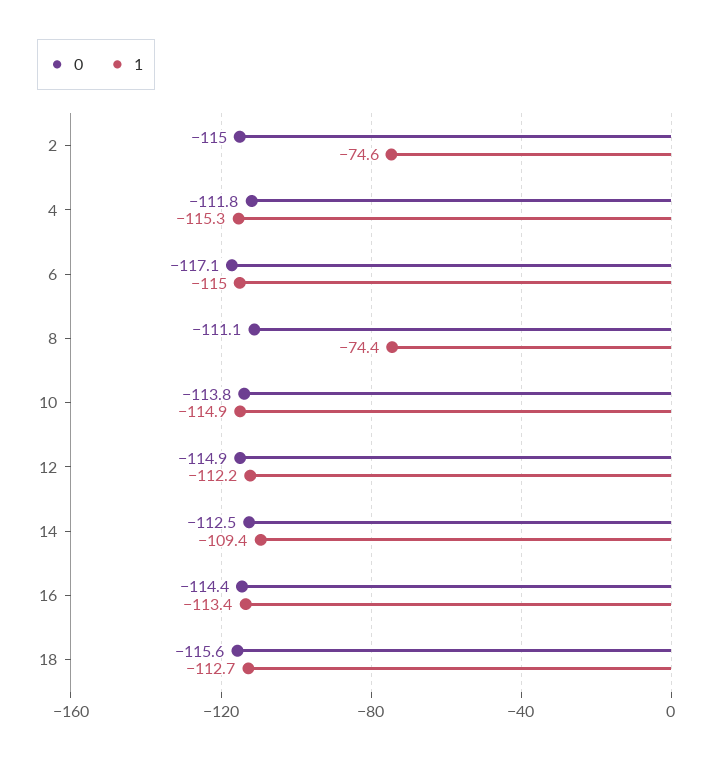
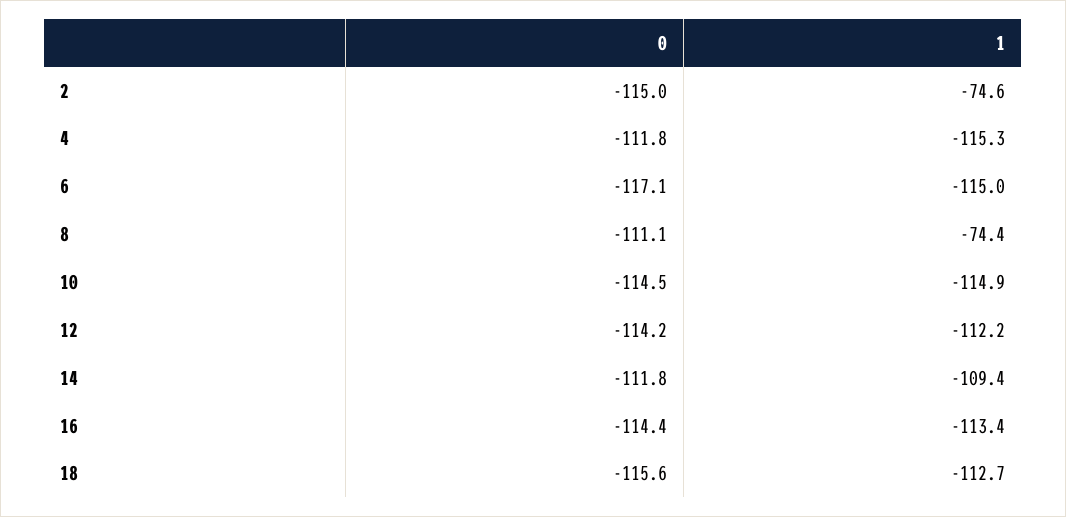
  {
    "0": {
      "2": -115,
      "4": -111.8,
      "6": -117.1,
      "8": -111.1,
-     "10": -113.8,
+     "10": -114.5,
-     "12": -114.9,
+     "12": -114.2,
-     "14": -112.5,
+     "14": -111.8,
      "16": -114.4,
      "18": -115.6
    },
    "1": {
      "2": -74.6,
      "4": -115.3,
      "6": -115,
      "8": -74.4,
      "10": -114.9,
      "12": -112.2,
      "14": -109.4,
      "16": -113.4,
      "18": -112.7
    }
  }

